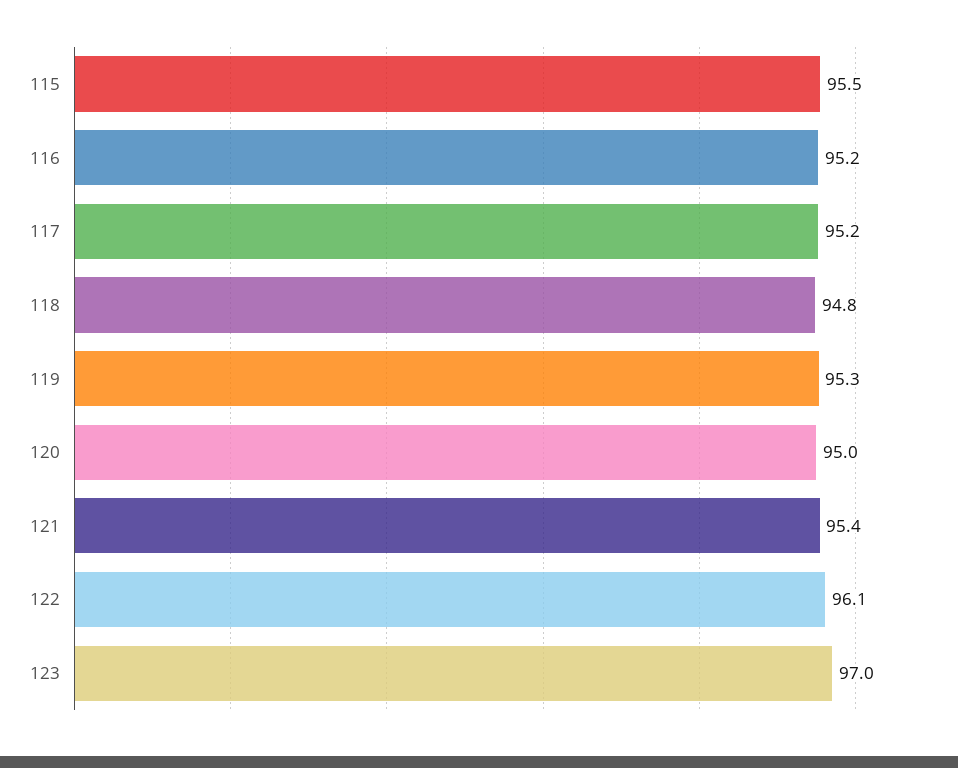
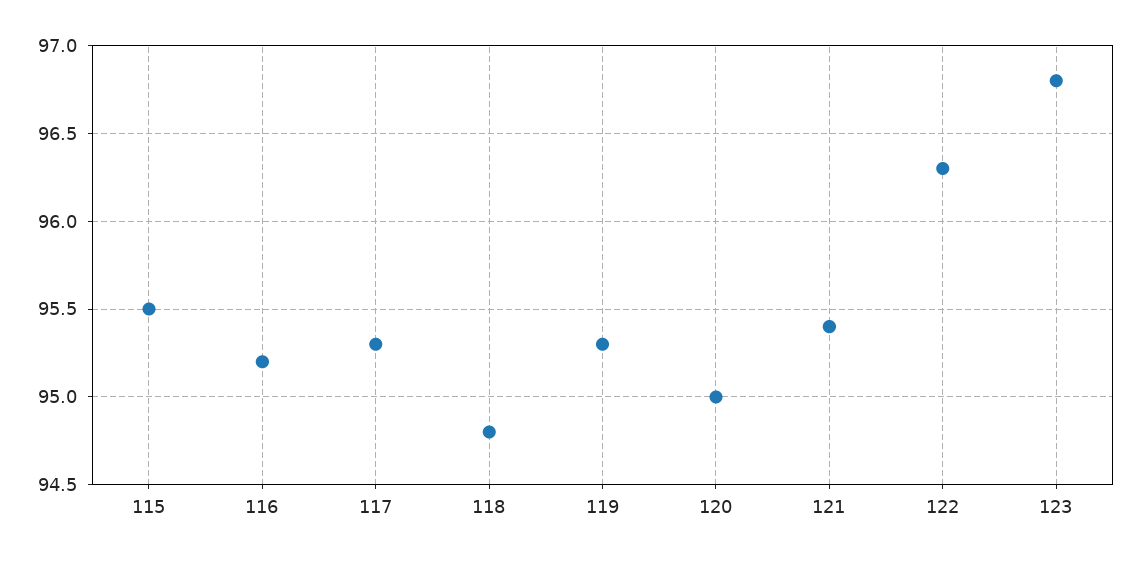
  {
    "115": 95.5,
    "116": 95.2,
-   "117": 95.2,
+   "117": 95.3,
    "118": 94.8,
    "119": 95.3,
    "120": 95,
    "121": 95.4,
-   "122": 96.1,
+   "122": 96.3,
-   "123": 97
+   "123": 96.8
  }

